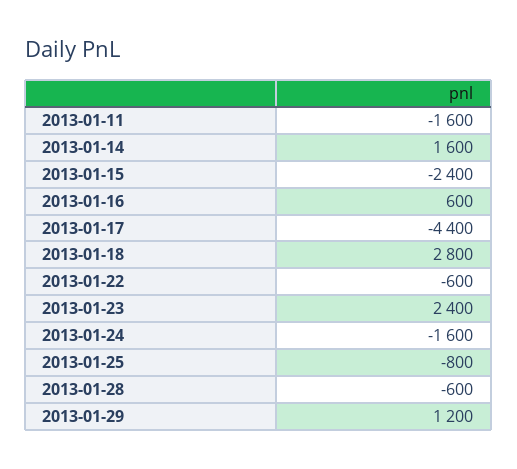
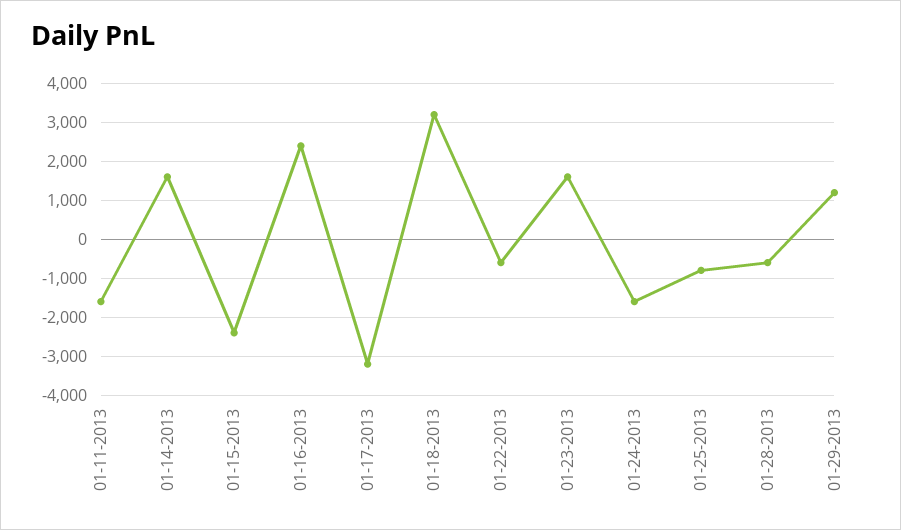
  {
    "2013-01-11": -1600,
    "2013-01-14": 1600,
    "2013-01-15": -2400,
-   "2013-01-16": 600,
+   "2013-01-16": 2400,
-   "2013-01-17": -4400,
+   "2013-01-17": -3200,
-   "2013-01-18": 2800,
+   "2013-01-18": 3200,
    "2013-01-22": -600,
-   "2013-01-23": 2400,
+   "2013-01-23": 1600,
    "2013-01-24": -1600,
    "2013-01-25": -800,
    "2013-01-28": -600,
    "2013-01-29": 1200
  }

